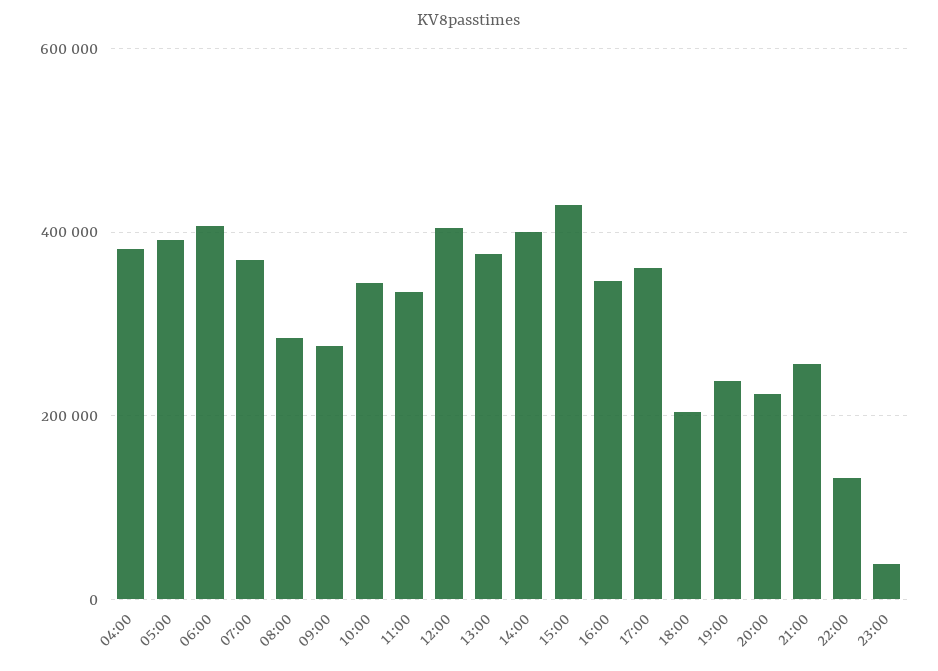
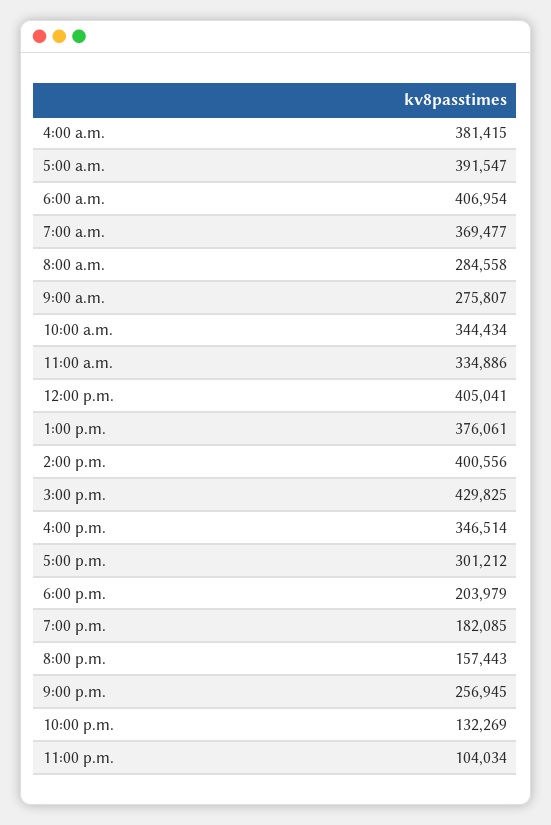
  {
    "04:00": 381415,
    "05:00": 391547,
    "06:00": 406954,
    "07:00": 369477,
    "08:00": 284558,
    "09:00": 275807,
    "10:00": 344434,
    "11:00": 334886,
    "12:00": 405041,
    "13:00": 376061,
    "14:00": 400556,
    "15:00": 429825,
    "16:00": 346514,
-   "17:00": 360000,
+   "17:00": 301212,
    "18:00": 203979,
-   "19:00": 240000,
+   "19:00": 182085,
-   "20:00": 220000,
+   "20:00": 157443,
    "21:00": 256945,
    "22:00": 132269,
-   "23:00": 40000
+   "23:00": 104034
  }

